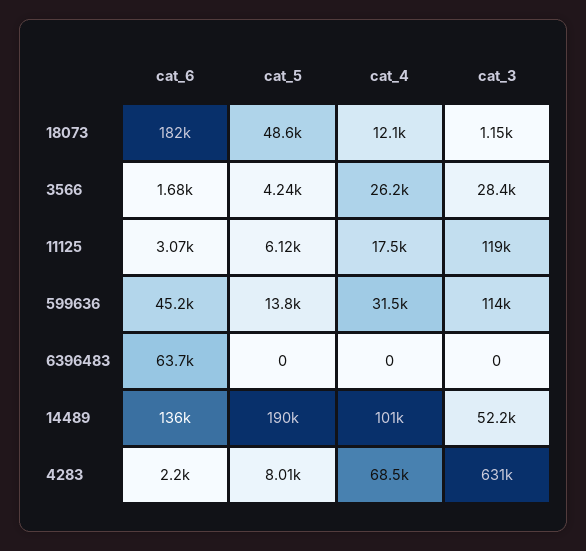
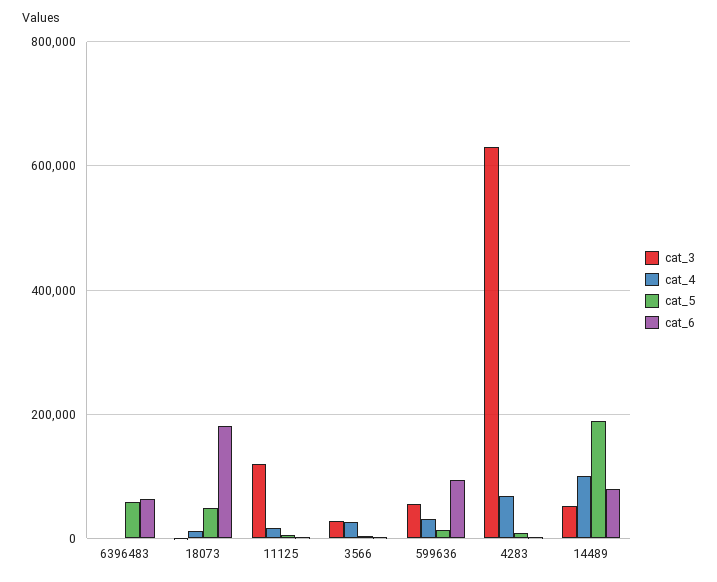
  {
    "cat_6": {
      "18073": 182000,
      "3566": 1680,
      "11125": 3070,
-     "599636": 45200,
+     "599636": 100000,
      "6396483": 63700,
-     "14489": 136000,
+     "14489": 80000,
      "4283": 2200
    },
    "cat_5": {
      "18073": 48600,
      "3566": 4240,
      "11125": 6120,
      "599636": 13800,
-     "6396483": 0,
+     "6396483": 60000,
      "14489": 190000,
      "4283": 8010
    },
    "cat_4": {
      "18073": 12100,
      "3566": 26200,
      "11125": 17500,
      "599636": 31500,
      "6396483": 0,
      "14489": 101000,
      "4283": 68500
    },
    "cat_3": {
      "18073": 1150,
      "3566": 28400,
      "11125": 119000,
-     "599636": 114000,
+     "599636": 60000,
      "6396483": 0,
      "14489": 52200,
      "4283": 631000
    }
  }

